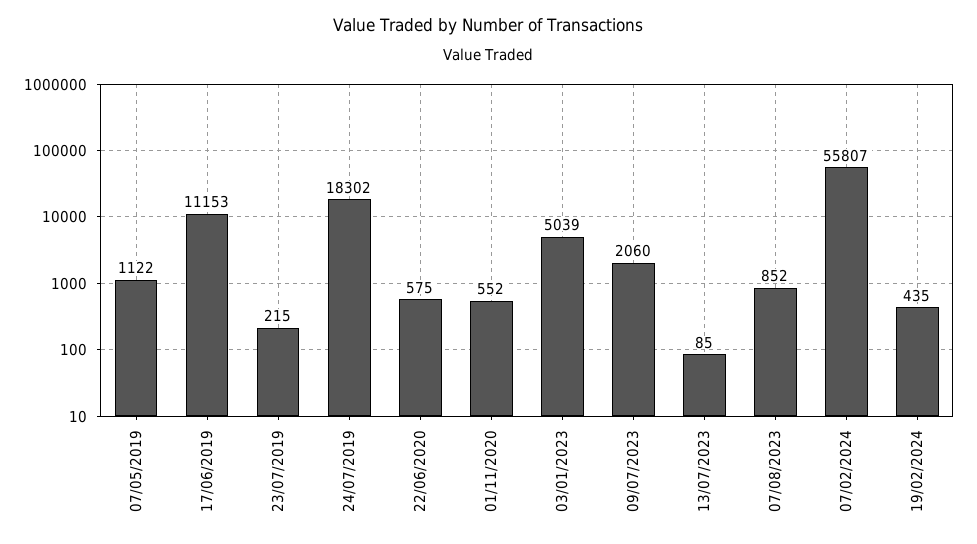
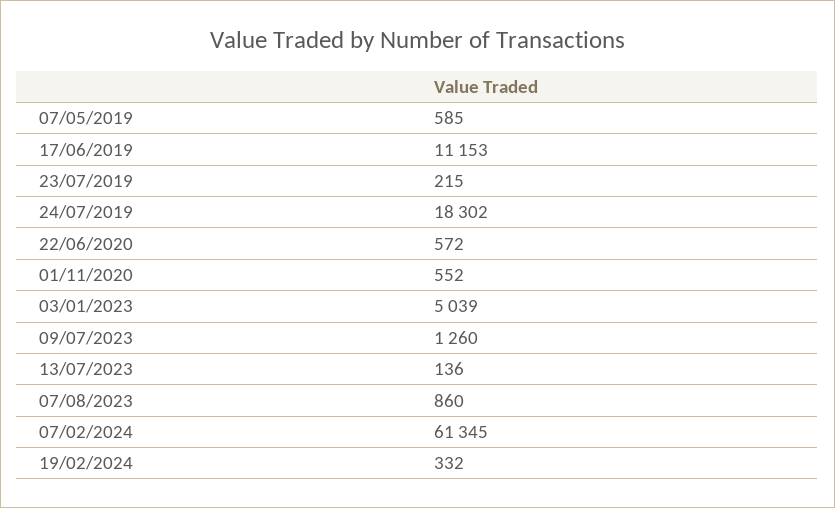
  {
-   "07/05/2019": 1122,
+   "07/05/2019": 585,
    "17/06/2019": 11153,
    "23/07/2019": 215,
    "24/07/2019": 18302,
-   "22/06/2020": 575,
+   "22/06/2020": 572,
    "01/11/2020": 552,
    "03/01/2023": 5039,
-   "09/07/2023": 2060,
+   "09/07/2023": 1260,
-   "13/07/2023": 85,
+   "13/07/2023": 136,
-   "07/08/2023": 852,
+   "07/08/2023": 860,
-   "07/02/2024": 55807,
+   "07/02/2024": 61345,
-   "19/02/2024": 435
+   "19/02/2024": 332
  }

